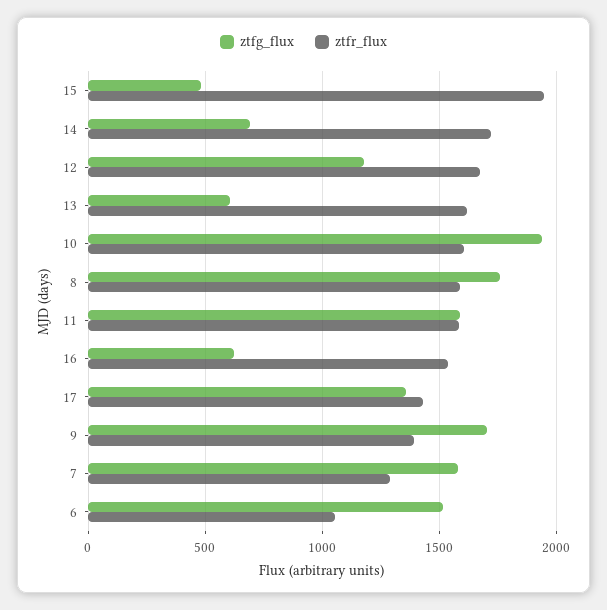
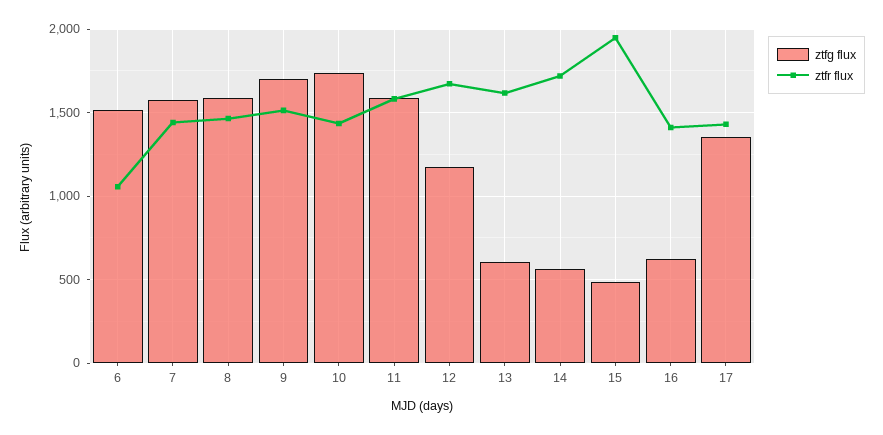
  {
    "ztfg_flux": {
      "15": 500,
-     "14": 700,
+     "14": 550,
      "12": 1200,
      "13": 600,
-     "10": 1950,
+     "10": 1750,
-     "8": 1750,
+     "8": 1600,
      "11": 1600,
      "16": 600,
      "17": 1350,
      "9": 1700,
      "7": 1600,
      "6": 1500
    },
    "ztfr_flux": {
      "15": 1950,
      "14": 1700,
      "12": 1650,
      "13": 1600,
-     "10": 1600,
+     "10": 1450,
-     "8": 1600,
+     "8": 1450,
      "11": 1600,
-     "16": 1550,
+     "16": 1400,
      "17": 1450,
-     "9": 1400,
+     "9": 1500,
-     "7": 1300,
+     "7": 1450,
      "6": 1050
    }
  }

